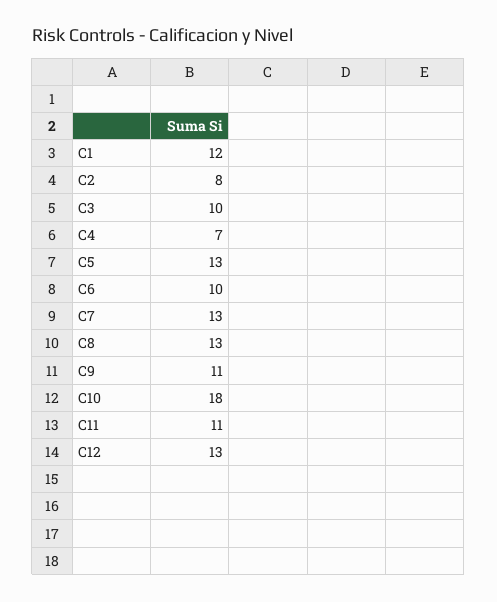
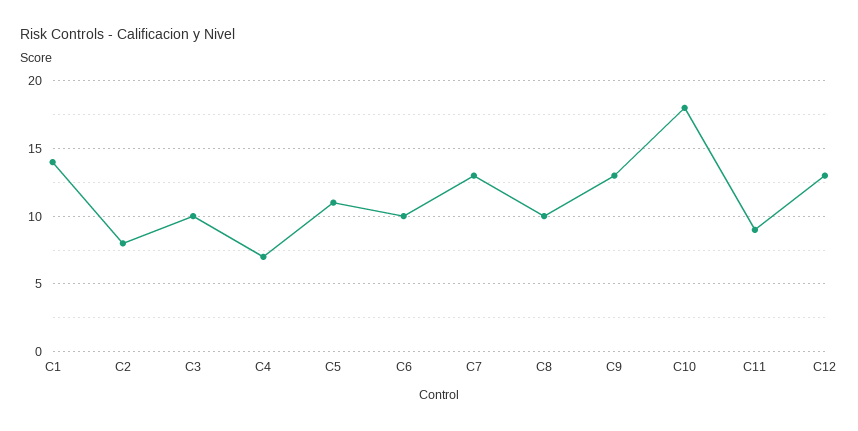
  {
-   "C1": 12,
+   "C1": 14,
    "C2": 8,
    "C3": 10,
    "C4": 7,
-   "C5": 13,
+   "C5": 11,
    "C6": 10,
    "C7": 13,
-   "C8": 13,
+   "C8": 10,
-   "C9": 11,
+   "C9": 13,
    "C10": 18,
-   "C11": 11,
+   "C11": 9,
    "C12": 13
  }

